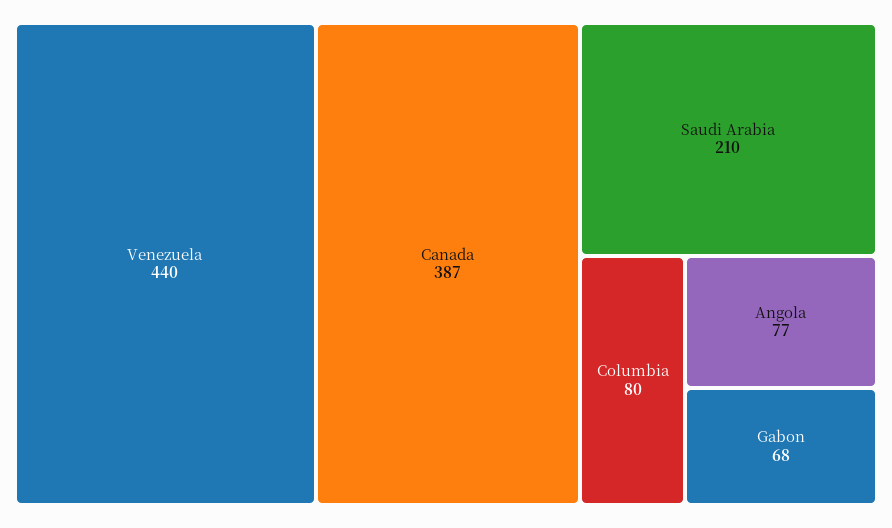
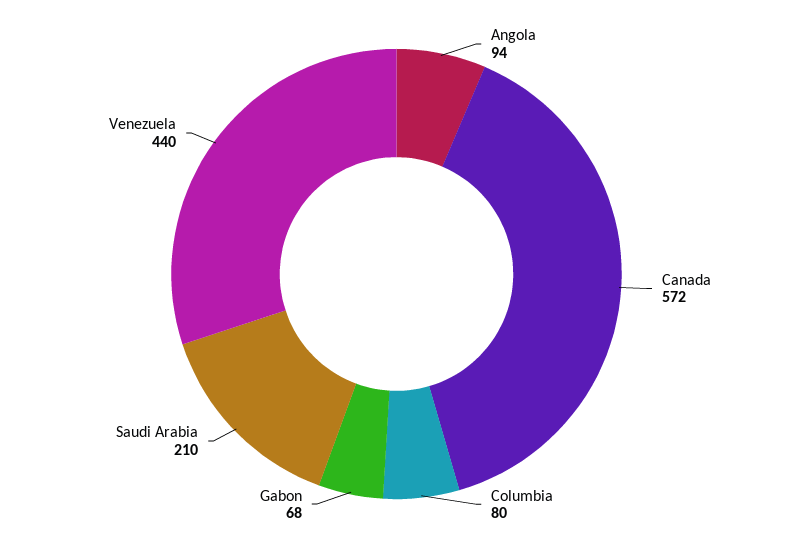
  {
    "Venezuela": 440,
-   "Canada": 387,
+   "Canada": 572,
    "Saudi Arabia": 210,
    "Columbia": 80,
-   "Angola": 77,
+   "Angola": 94,
    "Gabon": 68
  }

